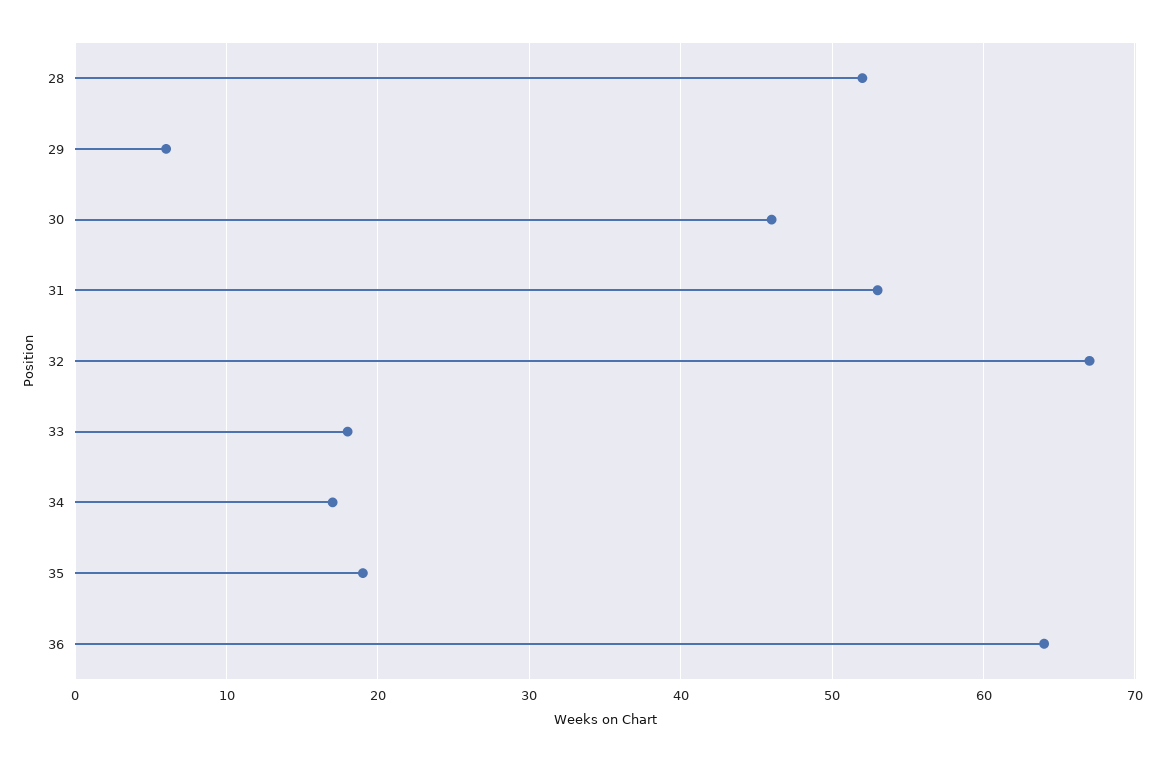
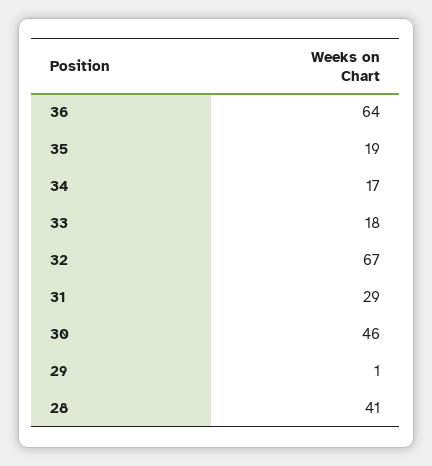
  {
-   "28": 52,
+   "28": 41,
-   "29": 6,
+   "29": 1,
    "30": 46,
-   "31": 53,
+   "31": 29,
    "32": 67,
    "33": 18,
    "34": 17,
    "35": 19,
    "36": 64
  }

